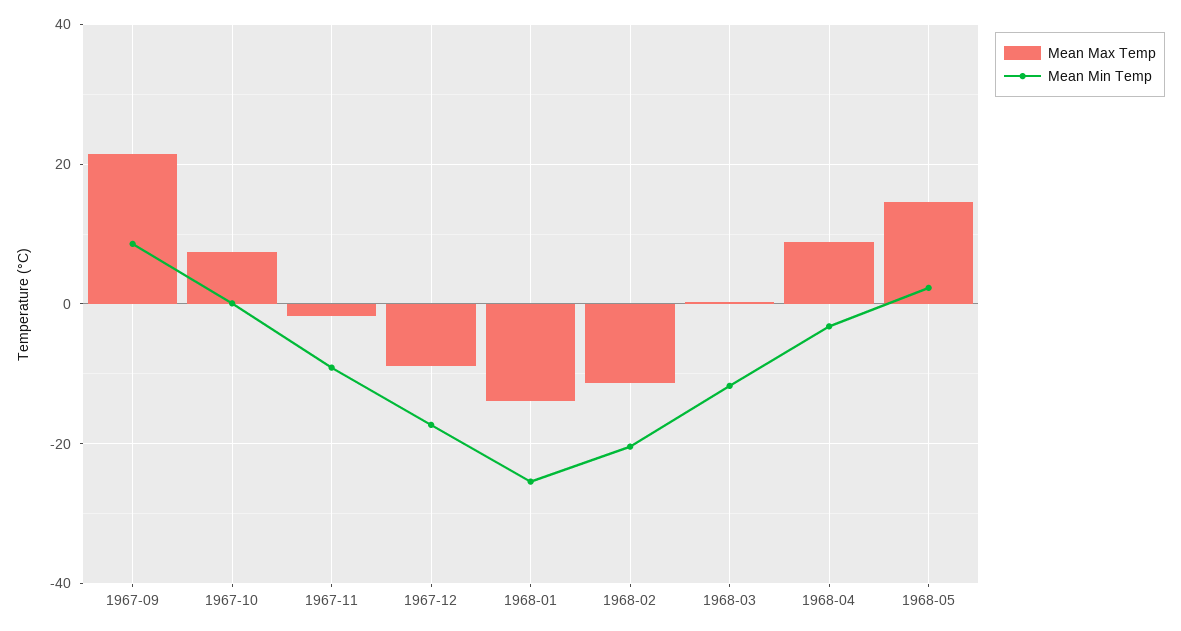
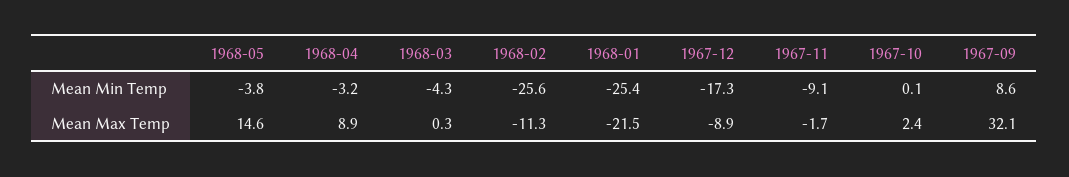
  {
    "Mean Max Temp": {
-     "1967-09": 22,
+     "1967-09": 32.1,
-     "1967-10": 8,
+     "1967-10": 2.4,
      "1967-11": -1.7,
      "1967-12": -8.9,
-     "1968-01": -14,
+     "1968-01": -21.5,
      "1968-02": -11.3,
      "1968-03": 0.3,
      "1968-04": 8.9,
      "1968-05": 14.6
    },
    "Mean Min Temp": {
      "1967-09": 8.6,
      "1967-10": 0.1,
      "1967-11": -9.1,
      "1967-12": -17.3,
      "1968-01": -25.4,
-     "1968-02": -20,
+     "1968-02": -25.6,
-     "1968-03": -12,
+     "1968-03": -4.3,
      "1968-04": -3.2,
-     "1968-05": 2
+     "1968-05": -3.8
    }
  }

